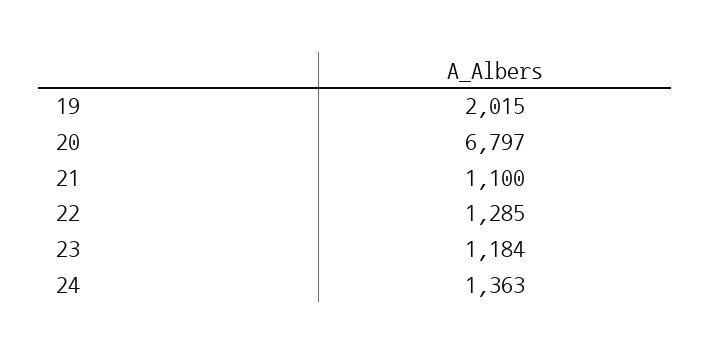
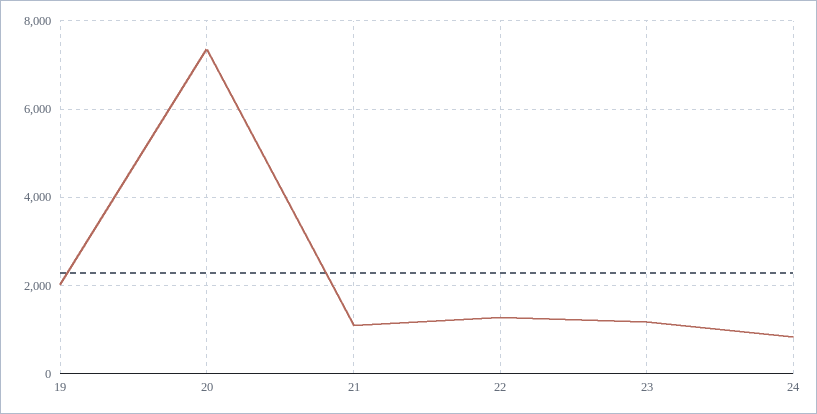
  {
    "19": 2015,
-   "20": 6797,
+   "20": 7400,
    "21": 1100,
    "22": 1285,
    "23": 1184,
-   "24": 1363
+   "24": 800
  }

